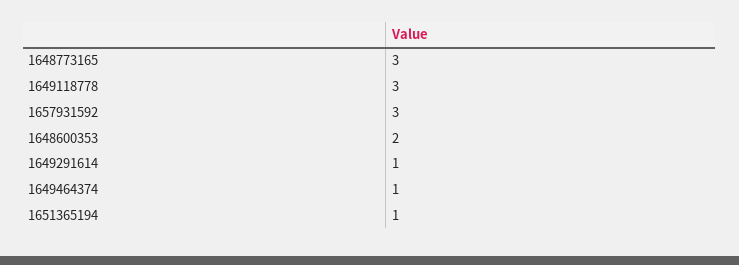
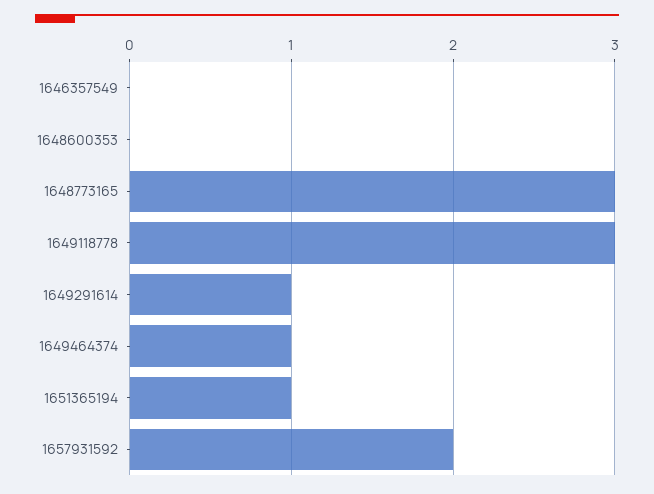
  {
    "1648773165": 3,
    "1649118778": 3,
-   "1657931592": 3,
+   "1657931592": 2,
-   "1648600353": 2,
+   "1648600353": 0,
    "1649291614": 1,
    "1649464374": 1,
-   "1651365194": 1
+   "1651365194": 1,
+   "1646357549": 0
  }

